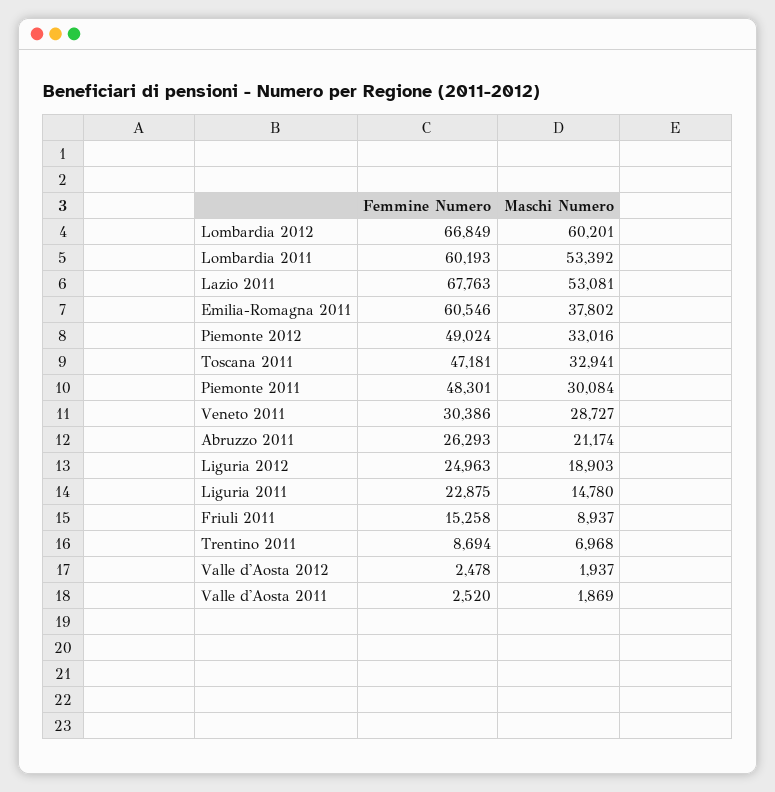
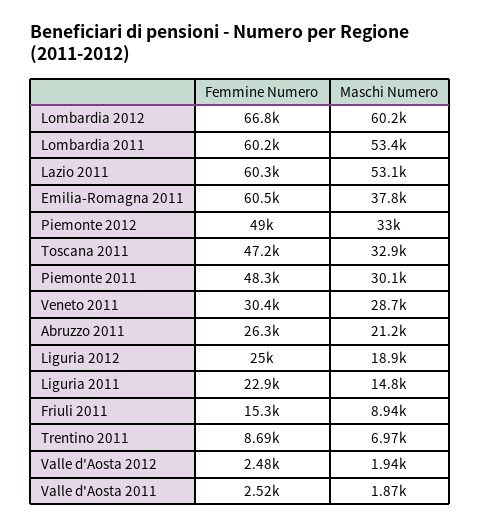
  {
    "Femmine Numero": {
      "Lombardia 2012": 66849,
      "Lombardia 2011": 60193,
-     "Lazio 2011": 67763,
+     "Lazio 2011": 60300,
      "Emilia-Romagna 2011": 60546,
      "Piemonte 2012": 49024,
      "Toscana 2011": 47181,
      "Piemonte 2011": 48301,
      "Veneto 2011": 30386,
      "Abruzzo 2011": 26293,
      "Liguria 2012": 24963,
      "Liguria 2011": 22875,
      "Friuli 2011": 15258,
      "Trentino 2011": 8694,
      "Valle d'Aosta 2012": 2478,
      "Valle d'Aosta 2011": 2520
    },
    "Maschi Numero": {
      "Lombardia 2012": 60201,
      "Lombardia 2011": 53392,
      "Lazio 2011": 53081,
      "Emilia-Romagna 2011": 37802,
      "Piemonte 2012": 33016,
      "Toscana 2011": 32941,
      "Piemonte 2011": 30084,
      "Veneto 2011": 28727,
      "Abruzzo 2011": 21174,
      "Liguria 2012": 18903,
      "Liguria 2011": 14780,
      "Friuli 2011": 8937,
      "Trentino 2011": 6968,
      "Valle d'Aosta 2012": 1937,
      "Valle d'Aosta 2011": 1869
    }
  }

